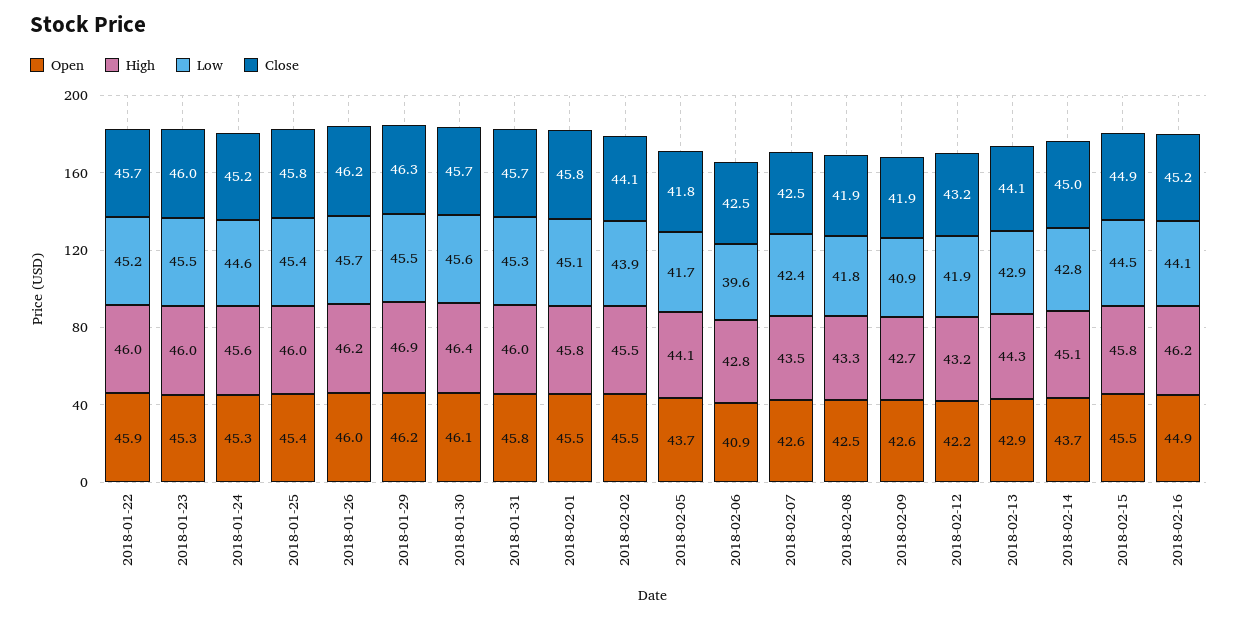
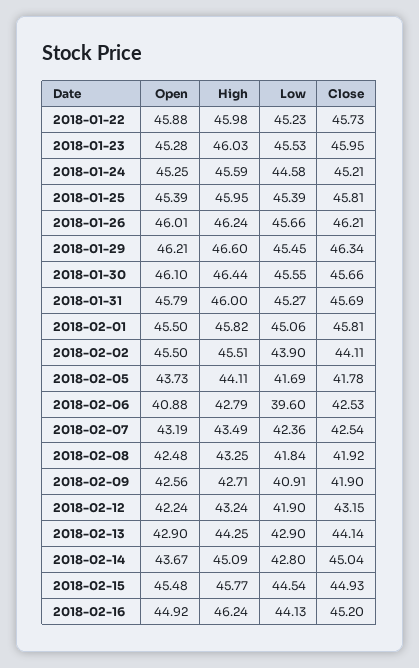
  {
    "Open": {
      "2018-01-22": 45.88,
      "2018-01-23": 45.28,
      "2018-01-24": 45.25,
      "2018-01-25": 45.39,
      "2018-01-26": 46.01,
      "2018-01-29": 46.21,
      "2018-01-30": 46.1,
      "2018-01-31": 45.79,
      "2018-02-01": 45.5,
      "2018-02-02": 45.5,
      "2018-02-05": 43.73,
      "2018-02-06": 40.88,
-     "2018-02-07": 42.6,
+     "2018-02-07": 43.19,
      "2018-02-08": 42.48,
      "2018-02-09": 42.56,
      "2018-02-12": 42.24,
      "2018-02-13": 42.9,
      "2018-02-14": 43.67,
      "2018-02-15": 45.48,
      "2018-02-16": 44.92
    },
    "High": {
      "2018-01-22": 45.98,
      "2018-01-23": 46.03,
      "2018-01-24": 45.59,
      "2018-01-25": 45.95,
      "2018-01-26": 46.24,
-     "2018-01-29": 46.9,
+     "2018-01-29": 46.6,
      "2018-01-30": 46.44,
      "2018-01-31": 46,
      "2018-02-01": 45.82,
      "2018-02-02": 45.51,
      "2018-02-05": 44.11,
      "2018-02-06": 42.79,
      "2018-02-07": 43.49,
      "2018-02-08": 43.25,
      "2018-02-09": 42.71,
      "2018-02-12": 43.24,
      "2018-02-13": 44.25,
      "2018-02-14": 45.09,
      "2018-02-15": 45.77,
      "2018-02-16": 46.24
    },
    "Low": {
      "2018-01-22": 45.23,
      "2018-01-23": 45.53,
      "2018-01-24": 44.58,
      "2018-01-25": 45.39,
      "2018-01-26": 45.66,
      "2018-01-29": 45.45,
      "2018-01-30": 45.55,
      "2018-01-31": 45.27,
      "2018-02-01": 45.06,
      "2018-02-02": 43.9,
      "2018-02-05": 41.69,
      "2018-02-06": 39.6,
      "2018-02-07": 42.36,
      "2018-02-08": 41.84,
      "2018-02-09": 40.91,
      "2018-02-12": 41.9,
      "2018-02-13": 42.9,
      "2018-02-14": 42.8,
      "2018-02-15": 44.54,
      "2018-02-16": 44.13
    },
    "Close": {
      "2018-01-22": 45.73,
      "2018-01-23": 45.95,
      "2018-01-24": 45.21,
      "2018-01-25": 45.81,
      "2018-01-26": 46.21,
      "2018-01-29": 46.34,
      "2018-01-30": 45.66,
      "2018-01-31": 45.69,
      "2018-02-01": 45.81,
      "2018-02-02": 44.11,
      "2018-02-05": 41.78,
      "2018-02-06": 42.53,
      "2018-02-07": 42.54,
      "2018-02-08": 41.92,
      "2018-02-09": 41.9,
      "2018-02-12": 43.15,
      "2018-02-13": 44.14,
      "2018-02-14": 45.04,
      "2018-02-15": 44.93,
      "2018-02-16": 45.2
    }
  }

